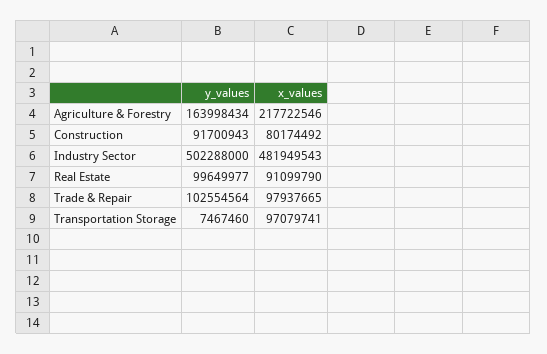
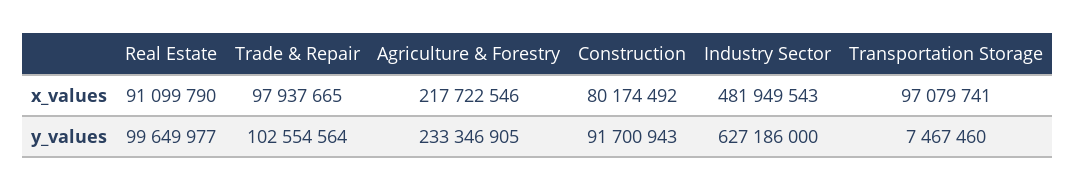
  {
    "y_values": {
-     "Agriculture & Forestry": 163998434,
+     "Agriculture & Forestry": 233346905,
      "Construction": 91700943,
-     "Industry Sector": 502288000,
+     "Industry Sector": 627186000,
      "Real Estate": 99649977,
      "Trade & Repair": 102554564,
      "Transportation Storage": 7467460
    },
    "x_values": {
      "Agriculture & Forestry": 217722546,
      "Construction": 80174492,
      "Industry Sector": 481949543,
      "Real Estate": 91099790,
      "Trade & Repair": 97937665,
      "Transportation Storage": 97079741
    }
  }

